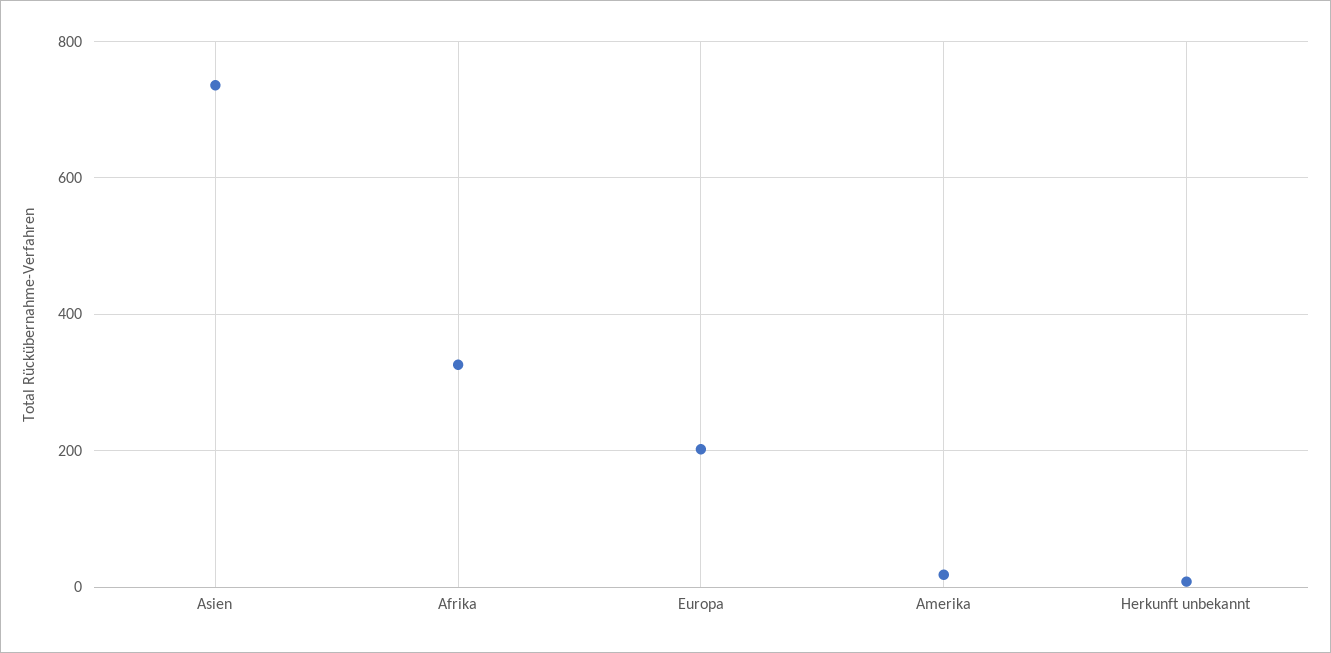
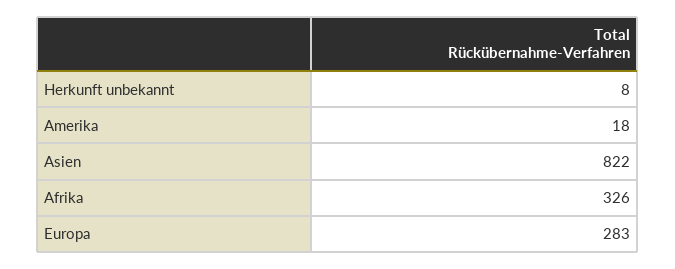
  {
-   "Asien": 740,
+   "Asien": 822,
    "Afrika": 326,
-   "Europa": 200,
+   "Europa": 283,
    "Amerika": 18,
    "Herkunft unbekannt": 8
  }

